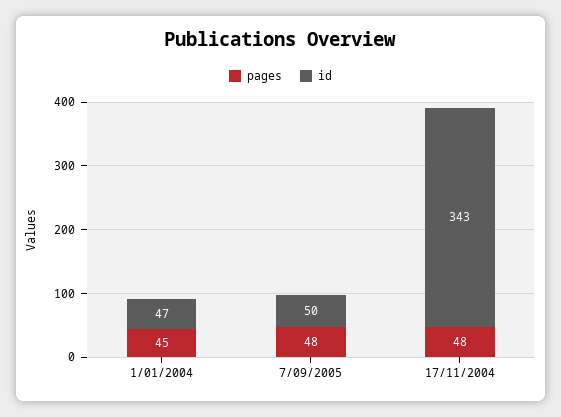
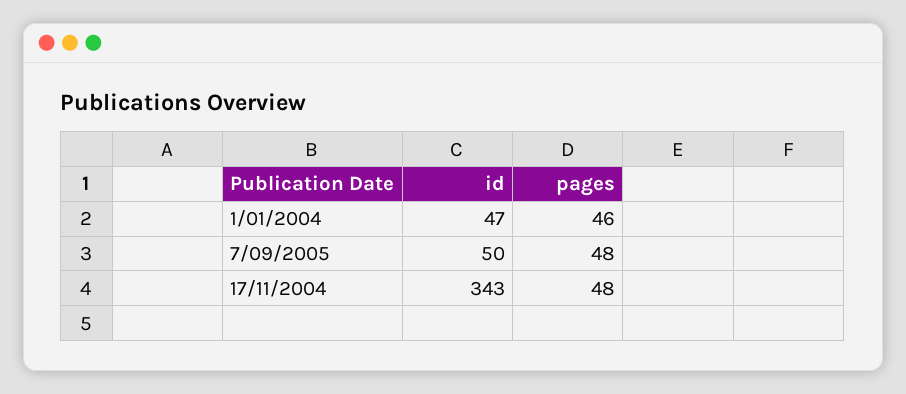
  {
    "pages": {
-     "1/01/2004": 45,
+     "1/01/2004": 46,
      "7/09/2005": 48,
      "17/11/2004": 48
    },
    "id": {
      "1/01/2004": 47,
      "7/09/2005": 50,
      "17/11/2004": 343
    }
  }

